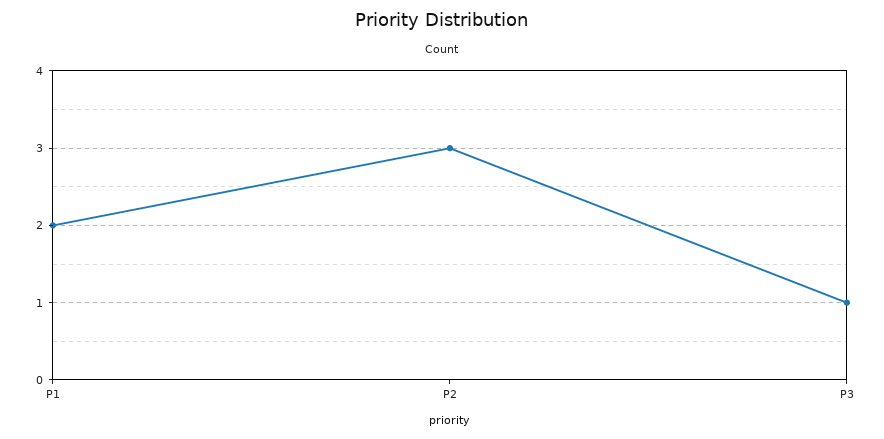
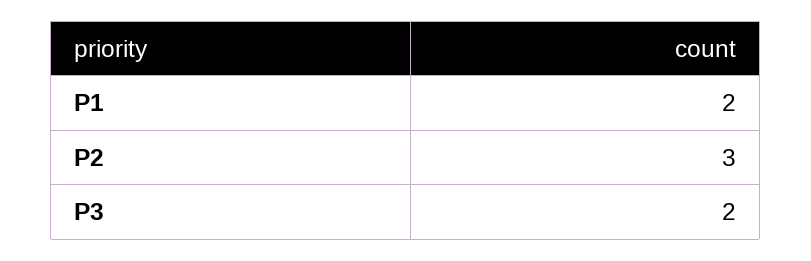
  {
    "P1": 2,
    "P2": 3,
-   "P3": 1
+   "P3": 2
  }

